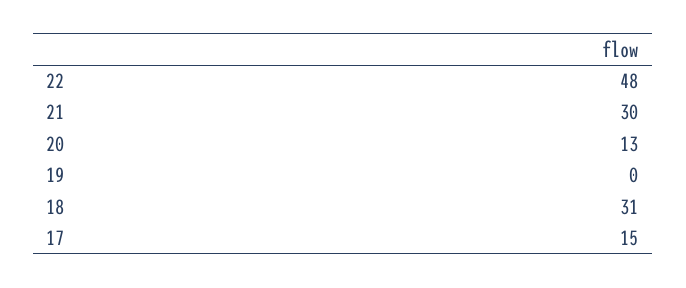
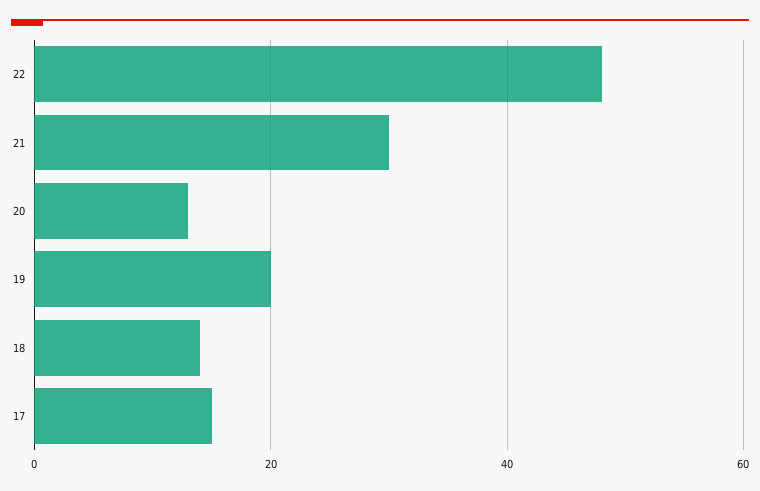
  {
    "22": 48,
    "21": 30,
    "20": 13,
-   "19": 0,
+   "19": 20,
-   "18": 31,
+   "18": 15,
    "17": 15
  }

